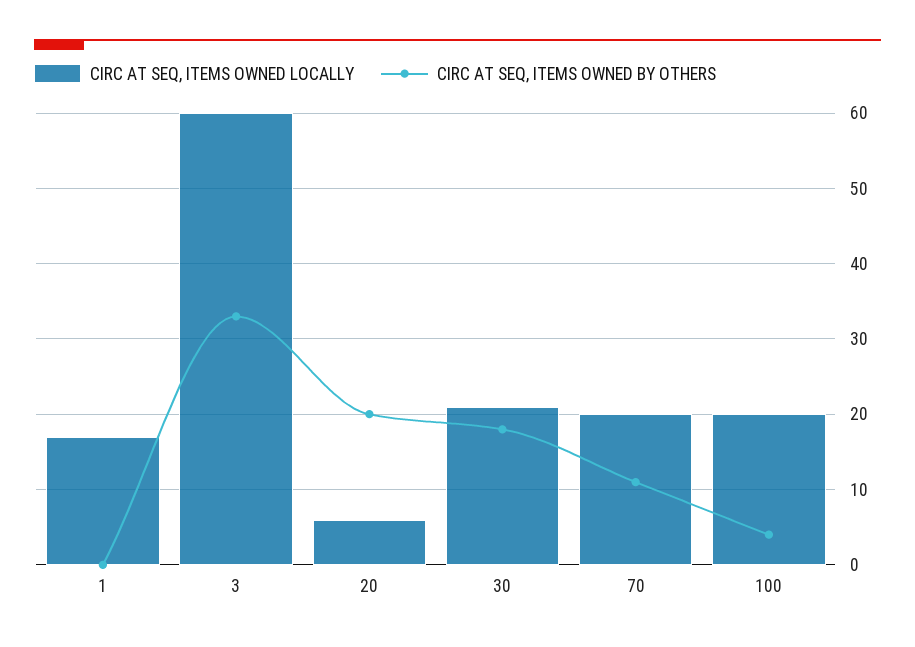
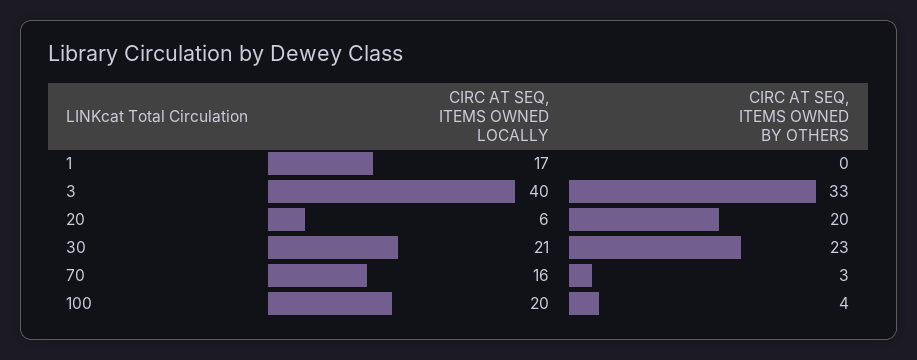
  {
    "CIRC AT SEQ, ITEMS OWNED LOCALLY": {
      "1": 17,
-     "3": 60,
+     "3": 40,
      "20": 6,
      "30": 21,
-     "70": 20,
+     "70": 16,
      "100": 20
    },
    "CIRC AT SEQ, ITEMS OWNED BY OTHERS": {
      "1": 0,
      "3": 33,
      "20": 20,
-     "30": 18,
+     "30": 23,
-     "70": 11,
+     "70": 3,
      "100": 4
    }
  }

